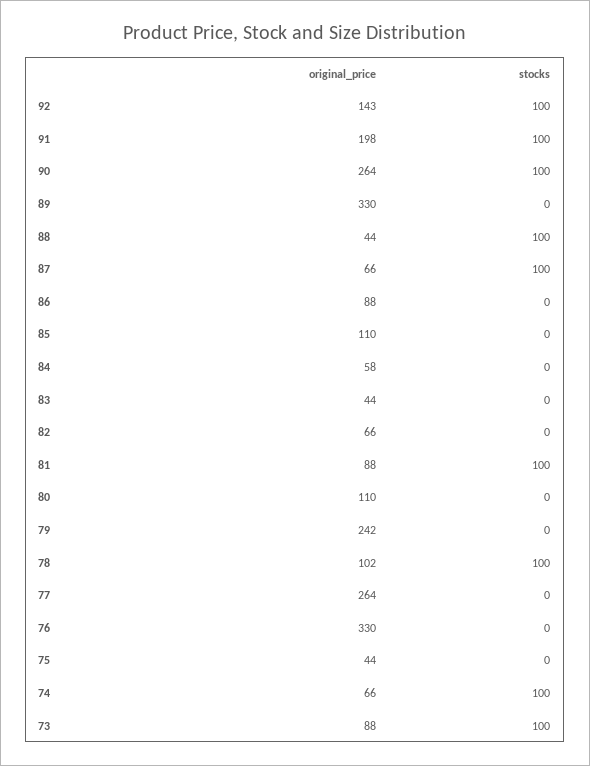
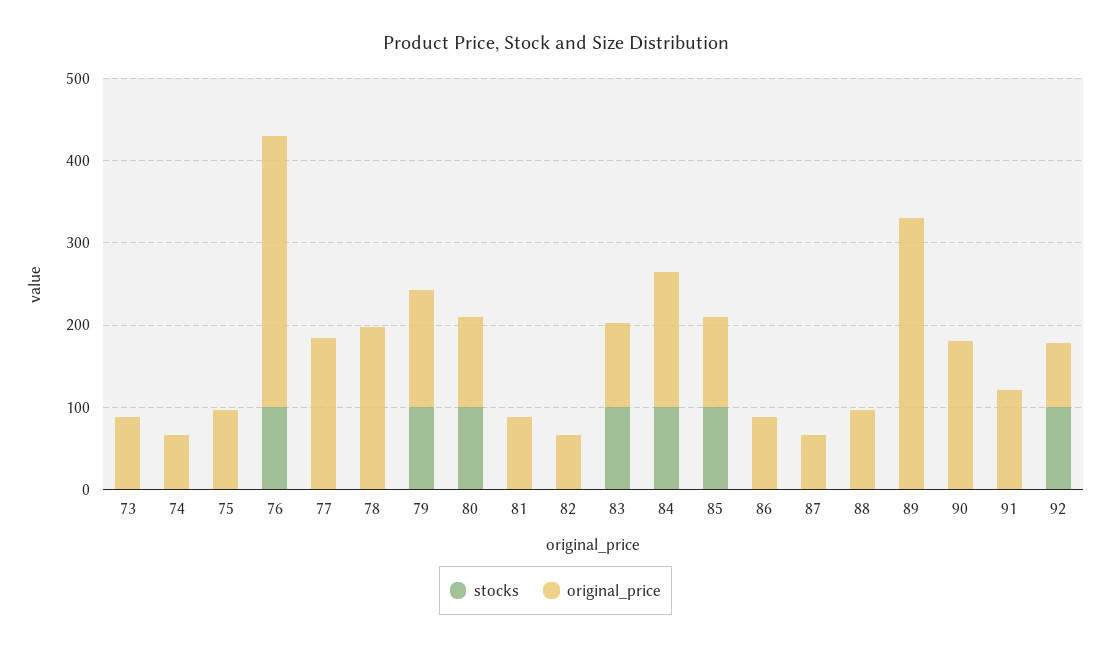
  {
    "original_price": {
-     "92": 143,
+     "92": 80,
-     "91": 198,
+     "91": 120,
-     "90": 264,
+     "90": 180,
      "89": 330,
-     "88": 44,
+     "88": 100,
      "87": 66,
      "86": 88,
      "85": 110,
-     "84": 58,
+     "84": 160,
-     "83": 44,
+     "83": 100,
      "82": 66,
      "81": 88,
      "80": 110,
-     "79": 242,
+     "79": 140,
-     "78": 102,
+     "78": 200,
-     "77": 264,
+     "77": 180,
      "76": 330,
-     "75": 44,
+     "75": 100,
      "74": 66,
      "73": 88
    },
    "stocks": {
      "92": 100,
-     "91": 100,
+     "91": 0,
-     "90": 100,
+     "90": 0,
      "89": 0,
-     "88": 100,
+     "88": 0,
-     "87": 100,
+     "87": 0,
      "86": 0,
-     "85": 0,
+     "85": 100,
-     "84": 0,
+     "84": 100,
-     "83": 0,
+     "83": 100,
      "82": 0,
-     "81": 100,
+     "81": 0,
-     "80": 0,
+     "80": 100,
-     "79": 0,
+     "79": 100,
-     "78": 100,
+     "78": 0,
      "77": 0,
-     "76": 0,
+     "76": 100,
      "75": 0,
-     "74": 100,
+     "74": 0,
-     "73": 100
+     "73": 0
    }
  }

